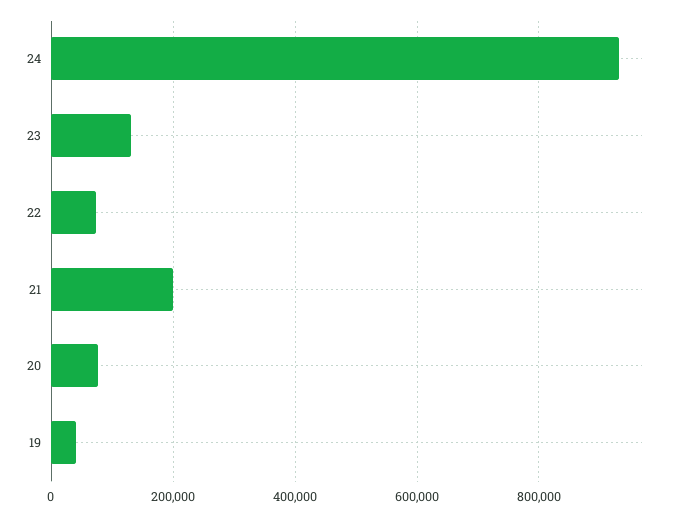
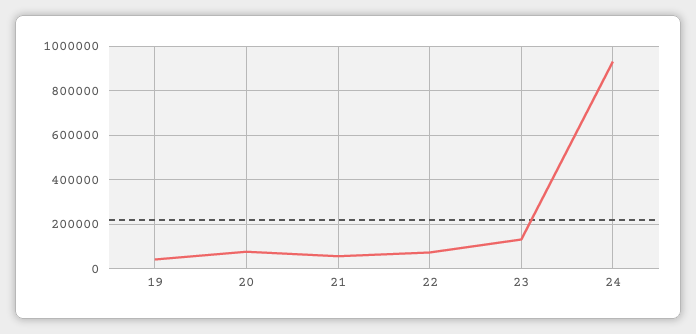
  {
    "24": 940000,
    "23": 140000,
    "22": 80000,
-   "21": 200000,
+   "21": 50000,
    "20": 80000,
    "19": 40000
  }

